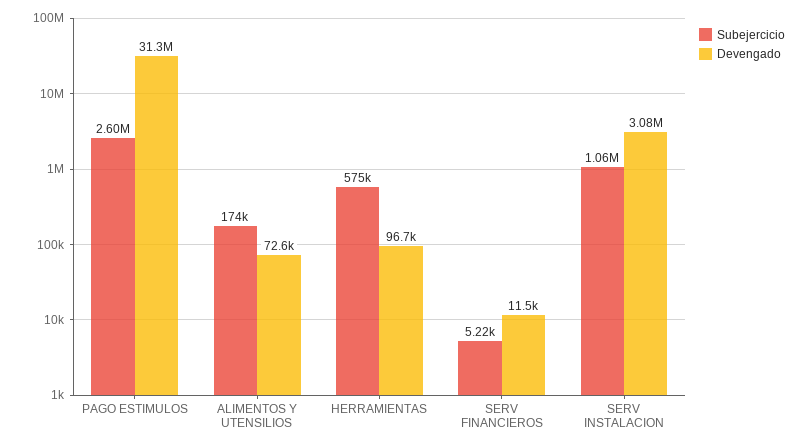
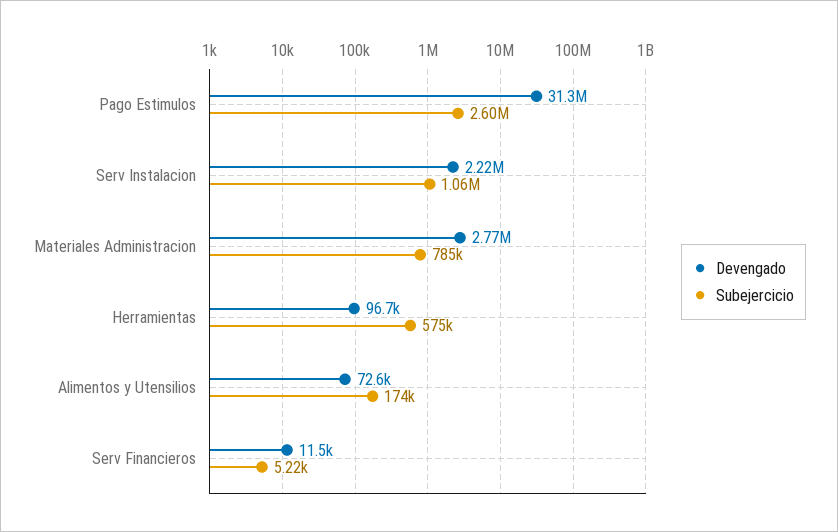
  {
    "Subejercicio": {
      "PAGO ESTIMULOS": 2600000,
      "ALIMENTOS Y UTENSILIOS": 174000,
      "HERRAMIENTAS": 575000,
      "SERV FINANCIEROS": 5220,
-     "SERV INSTALACION": 1060000
+     "SERV INSTALACION": 1060000,
+     "Materiales Administracion": 785000
    },
    "Devengado": {
      "PAGO ESTIMULOS": 31300000,
      "ALIMENTOS Y UTENSILIOS": 72600,
      "HERRAMIENTAS": 96700,
      "SERV FINANCIEROS": 11500,
-     "SERV INSTALACION": 3080000
+     "SERV INSTALACION": 2220000,
+     "Materiales Administracion": 2770000
    }
  }

